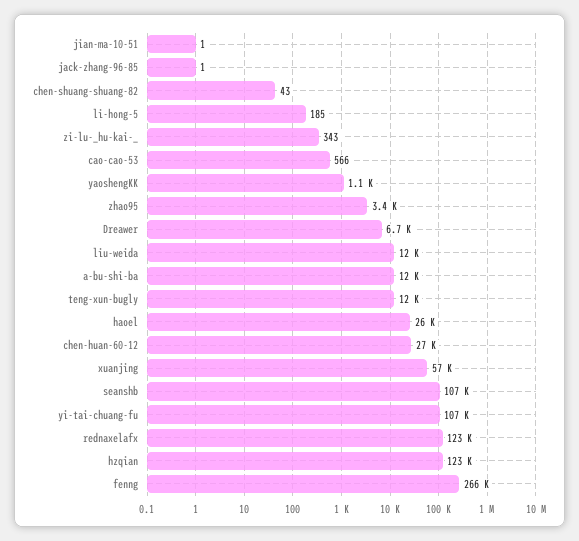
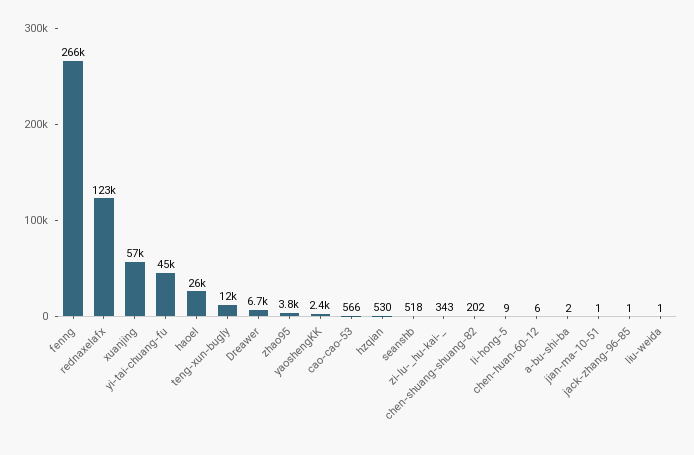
  {
    "jian-ma-10-51": 1,
    "jack-zhang-96-85": 1,
-   "chen-shuang-shuang-82": 43,
+   "chen-shuang-shuang-82": 202,
-   "li-hong-5": 185,
+   "li-hong-5": 9,
    "zi-lu-_hu-kai-_": 343,
    "cao-cao-53": 566,
-   "yaoshengKK": 1100,
+   "yaoshengKK": 2400,
-   "zhao95": 3400,
+   "zhao95": 3800,
    "Dreawer": 6700,
-   "liu-weida": 12000,
+   "liu-weida": 1,
-   "a-bu-shi-ba": 12000,
+   "a-bu-shi-ba": 2,
    "teng-xun-bugly": 12000,
    "haoel": 26000,
-   "chen-huan-60-12": 27000,
+   "chen-huan-60-12": 6,
    "xuanjing": 57000,
-   "seanshb": 107000,
+   "seanshb": 518,
-   "yi-tai-chuang-fu": 107000,
+   "yi-tai-chuang-fu": 45000,
    "rednaxelafx": 123000,
-   "hzqian": 123000,
+   "hzqian": 530,
    "fenng": 266000
  }

